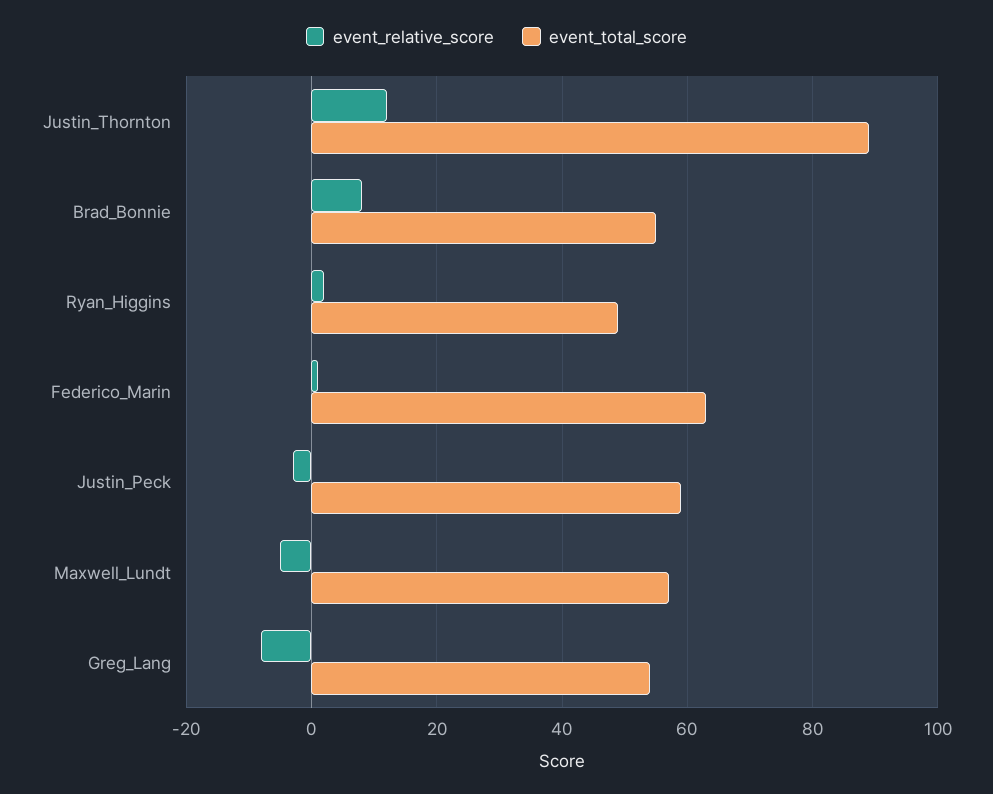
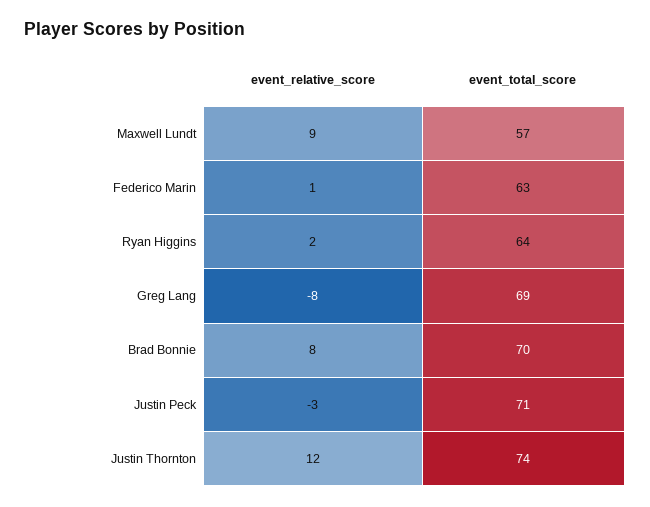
  {
    "event_relative_score": {
      "Justin_Thornton": 12,
      "Brad_Bonnie": 8,
      "Ryan_Higgins": 2,
      "Federico_Marin": 1,
      "Justin_Peck": -3,
-     "Maxwell_Lundt": -5,
+     "Maxwell_Lundt": 9,
      "Greg_Lang": -8
    },
    "event_total_score": {
-     "Justin_Thornton": 90,
+     "Justin_Thornton": 74,
-     "Brad_Bonnie": 55,
+     "Brad_Bonnie": 70,
-     "Ryan_Higgins": 50,
+     "Ryan_Higgins": 64,
      "Federico_Marin": 63,
-     "Justin_Peck": 60,
+     "Justin_Peck": 71,
      "Maxwell_Lundt": 57,
-     "Greg_Lang": 55
+     "Greg_Lang": 69
    }
  }

